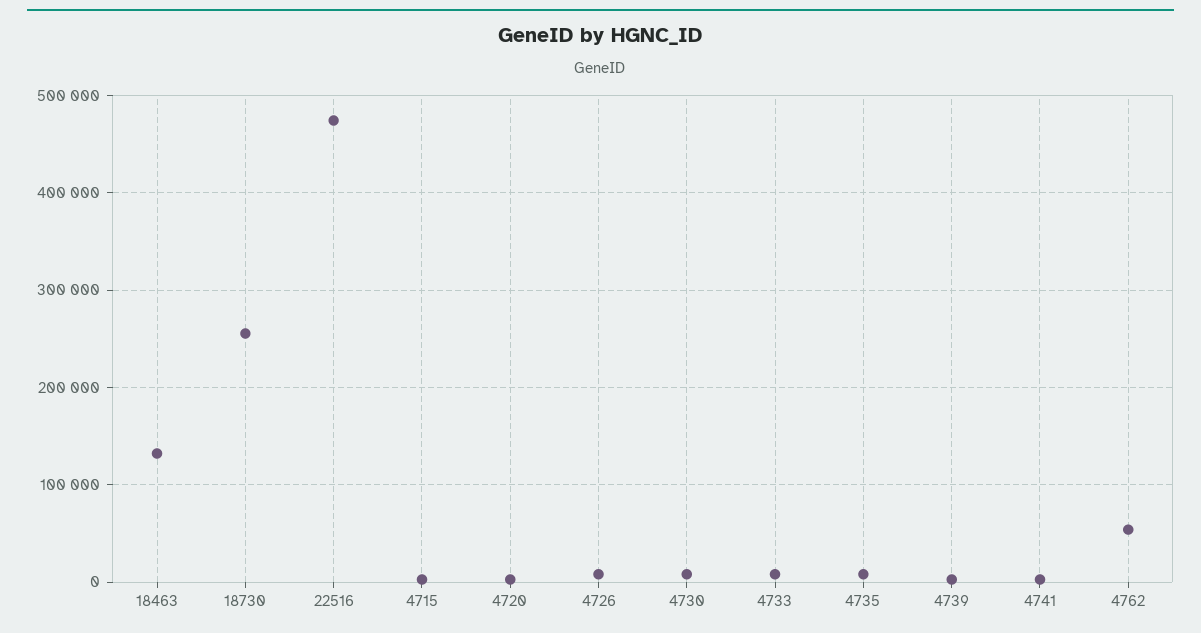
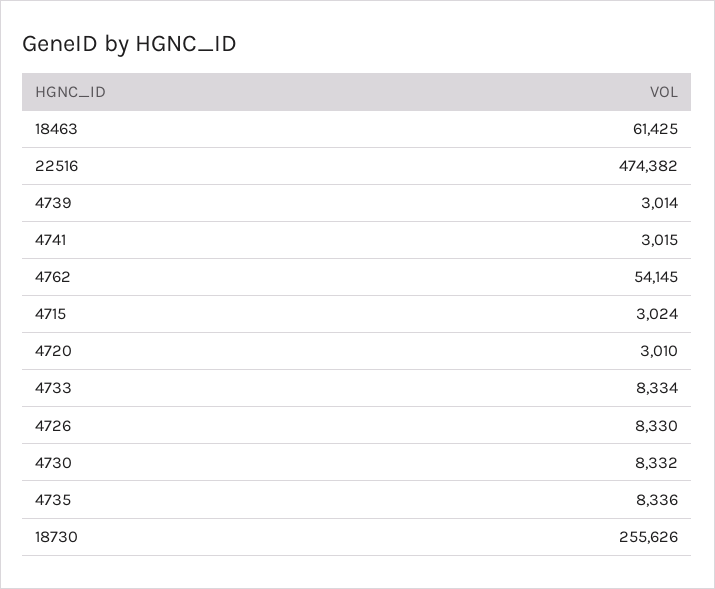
  {
-   "18463": 130000,
+   "18463": 61425,
    "18730": 255626,
    "22516": 474382,
    "4715": 3024,
    "4720": 3010,
    "4726": 8330,
    "4730": 8332,
    "4733": 8334,
    "4735": 8336,
    "4739": 3014,
    "4741": 3015,
    "4762": 54145
  }

